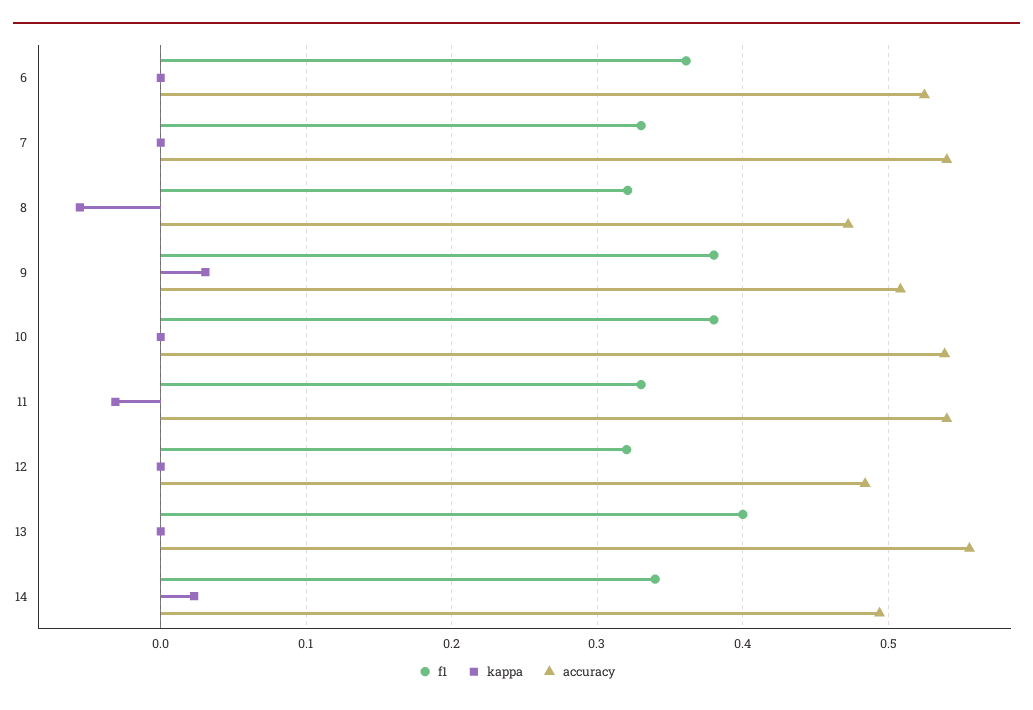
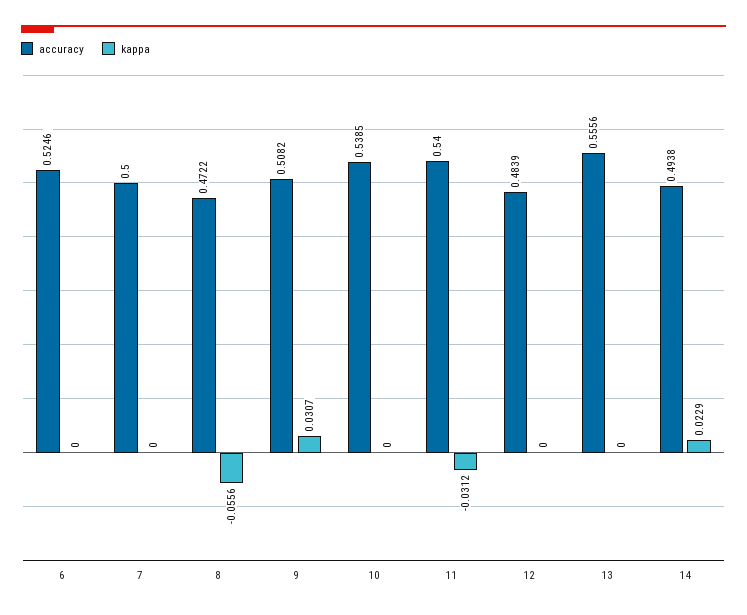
  {
-   "f1": {
-     "6": 0.36,
-     "7": 0.33,
-     "8": 0.32,
-     "9": 0.38,
-     "10": 0.38,
-     "11": 0.33,
-     "12": 0.32,
-     "13": 0.4,
-     "14": 0.34
-   },
    "kappa": {
      "6": 0,
      "7": 0,
      "8": -0.0556,
      "9": 0.0307,
      "10": 0,
      "11": -0.0312,
      "12": 0,
      "13": 0,
      "14": 0.0229
    },
    "accuracy": {
      "6": 0.5246,
-     "7": 0.54,
+     "7": 0.5,
      "8": 0.4722,
      "9": 0.5082,
      "10": 0.5385,
      "11": 0.54,
      "12": 0.4839,
      "13": 0.5556,
      "14": 0.4938
    }
  }

